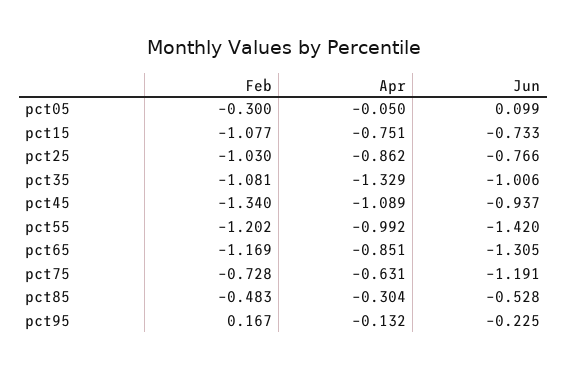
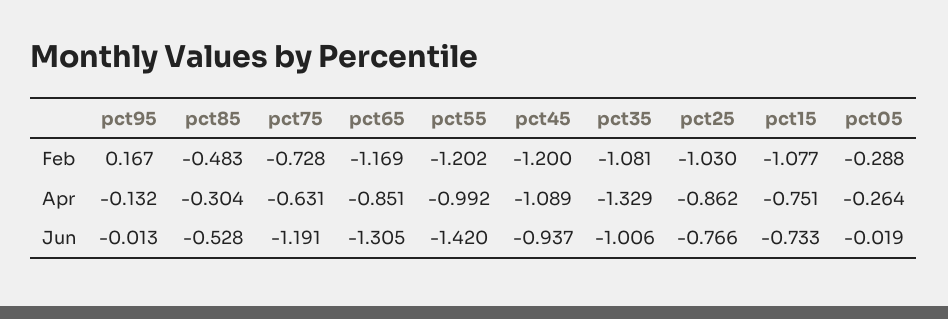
  {
    "Feb": {
-     "pct05": -0.3,
+     "pct05": -0.288,
      "pct15": -1.077,
      "pct25": -1.03,
      "pct35": -1.081,
-     "pct45": -1.34,
+     "pct45": -1.2,
      "pct55": -1.202,
      "pct65": -1.169,
      "pct75": -0.728,
      "pct85": -0.483,
      "pct95": 0.167
    },
    "Apr": {
-     "pct05": -0.05,
+     "pct05": -0.264,
      "pct15": -0.751,
      "pct25": -0.862,
      "pct35": -1.329,
      "pct45": -1.089,
      "pct55": -0.992,
      "pct65": -0.851,
      "pct75": -0.631,
      "pct85": -0.304,
      "pct95": -0.132
    },
    "Jun": {
-     "pct05": 0.099,
+     "pct05": -0.019,
      "pct15": -0.733,
      "pct25": -0.766,
      "pct35": -1.006,
      "pct45": -0.937,
      "pct55": -1.42,
      "pct65": -1.305,
      "pct75": -1.191,
      "pct85": -0.528,
-     "pct95": -0.225
+     "pct95": -0.013
    }
  }

